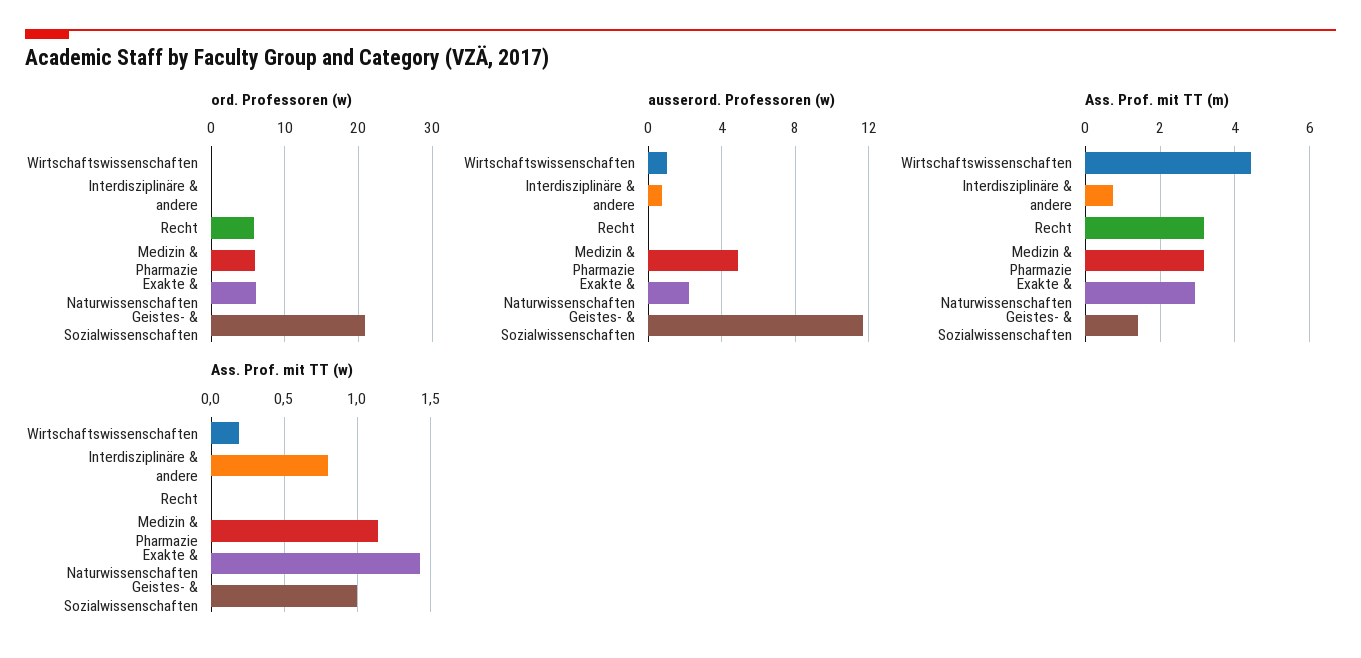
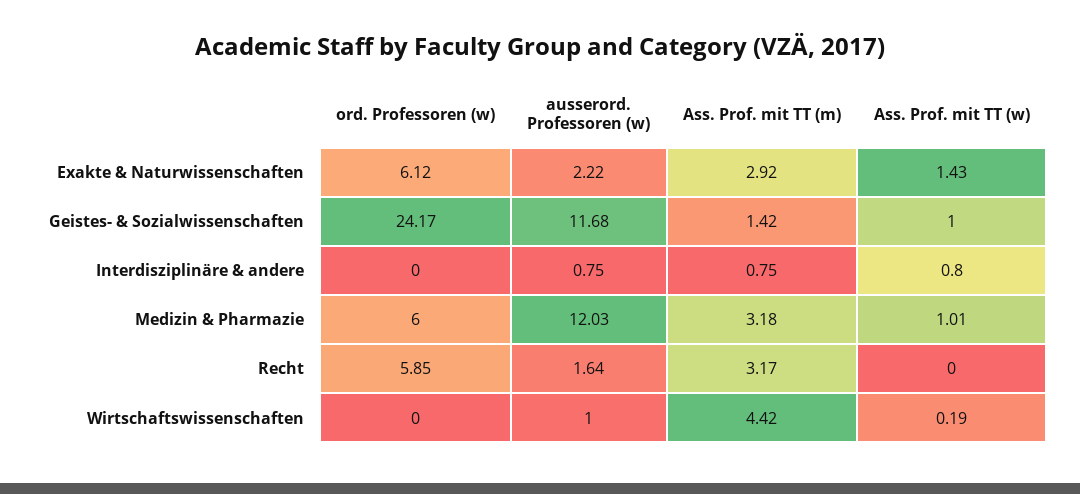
  {
    "ord. Professoren (w)": {
      "Wirtschaftswissenschaften": 0,
      "Interdisziplinäre & andere": 0,
      "Recht": 5.85,
      "Medizin & Pharmazie": 6,
      "Exakte & Naturwissenschaften": 6.12,
-     "Geistes- & Sozialwissenschaften": 21
+     "Geistes- & Sozialwissenschaften": 24.17
    },
    "ausserord. Professoren (w)": {
      "Wirtschaftswissenschaften": 1,
      "Interdisziplinäre & andere": 0.75,
-     "Recht": 0,
+     "Recht": 1.64,
-     "Medizin & Pharmazie": 5,
+     "Medizin & Pharmazie": 12.03,
      "Exakte & Naturwissenschaften": 2.22,
      "Geistes- & Sozialwissenschaften": 11.68
    },
    "Ass. Prof. mit TT (m)": {
      "Wirtschaftswissenschaften": 4.42,
      "Interdisziplinäre & andere": 0.75,
      "Recht": 3.17,
      "Medizin & Pharmazie": 3.18,
      "Exakte & Naturwissenschaften": 2.92,
      "Geistes- & Sozialwissenschaften": 1.42
    },
    "Ass. Prof. mit TT (w)": {
      "Wirtschaftswissenschaften": 0.19,
      "Interdisziplinäre & andere": 0.8,
      "Recht": 0,
-     "Medizin & Pharmazie": 1.15,
+     "Medizin & Pharmazie": 1.01,
      "Exakte & Naturwissenschaften": 1.43,
      "Geistes- & Sozialwissenschaften": 1
    }
  }

